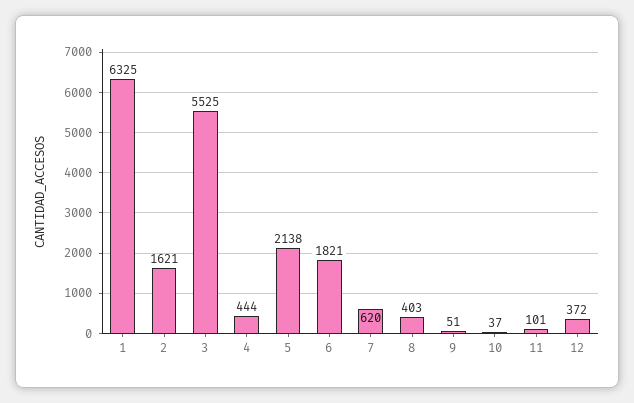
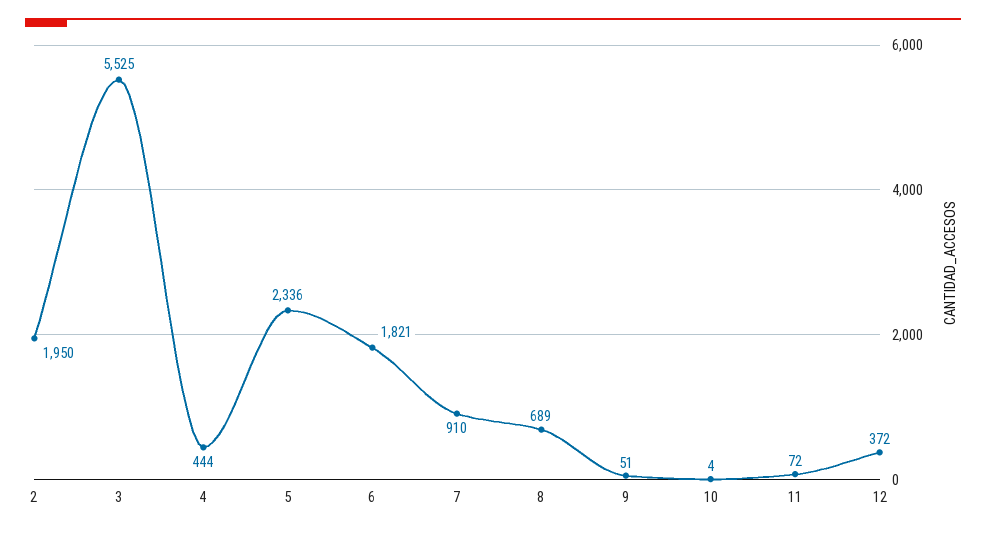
  {
-   "1": 6325,
-   "2": 1621,
+   "2": 1950,
    "3": 5525,
    "4": 444,
-   "5": 2138,
+   "5": 2336,
    "6": 1821,
-   "7": 620,
+   "7": 910,
-   "8": 403,
+   "8": 689,
    "9": 51,
-   "10": 37,
+   "10": 4,
-   "11": 101,
+   "11": 72,
    "12": 372
  }

